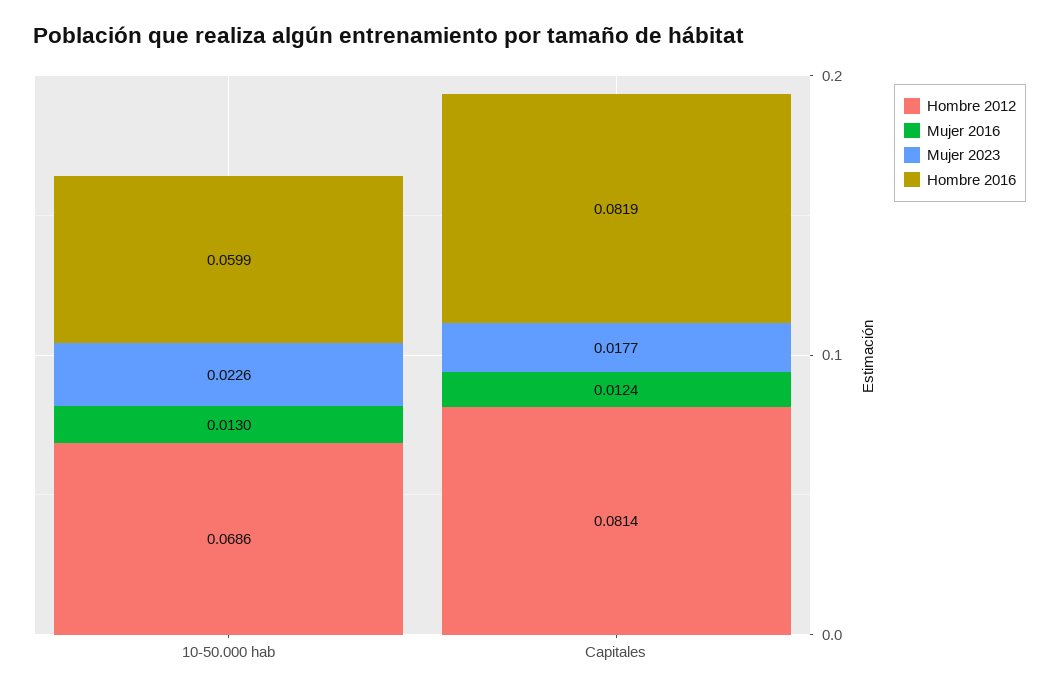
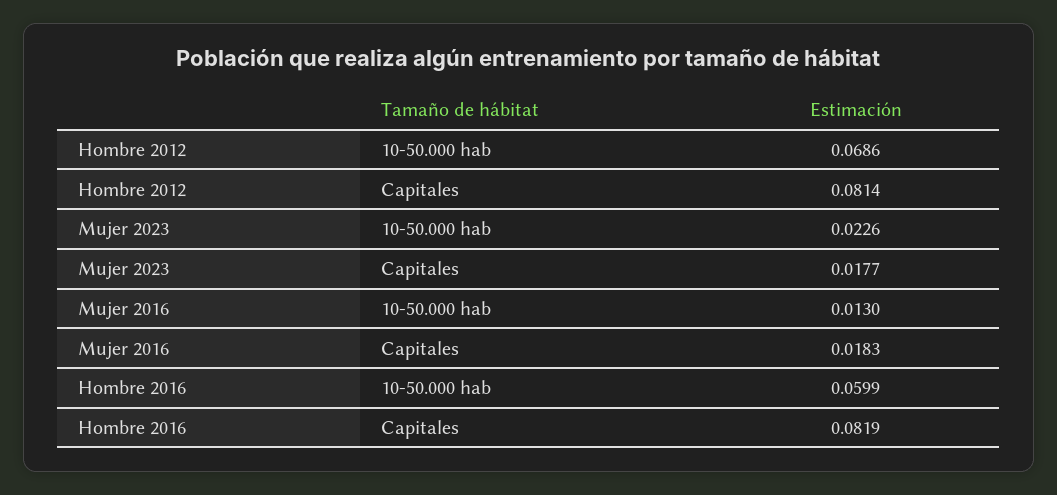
  {
    "Hombre 2012": {
      "10-50.000 hab": 0.0686,
      "Capitales": 0.0814
    },
    "Mujer 2016": {
      "10-50.000 hab": 0.013,
-     "Capitales": 0.0124
+     "Capitales": 0.0183
    },
    "Mujer 2023": {
      "10-50.000 hab": 0.0226,
      "Capitales": 0.0177
    },
    "Hombre 2016": {
      "10-50.000 hab": 0.0599,
      "Capitales": 0.0819
    }
  }

